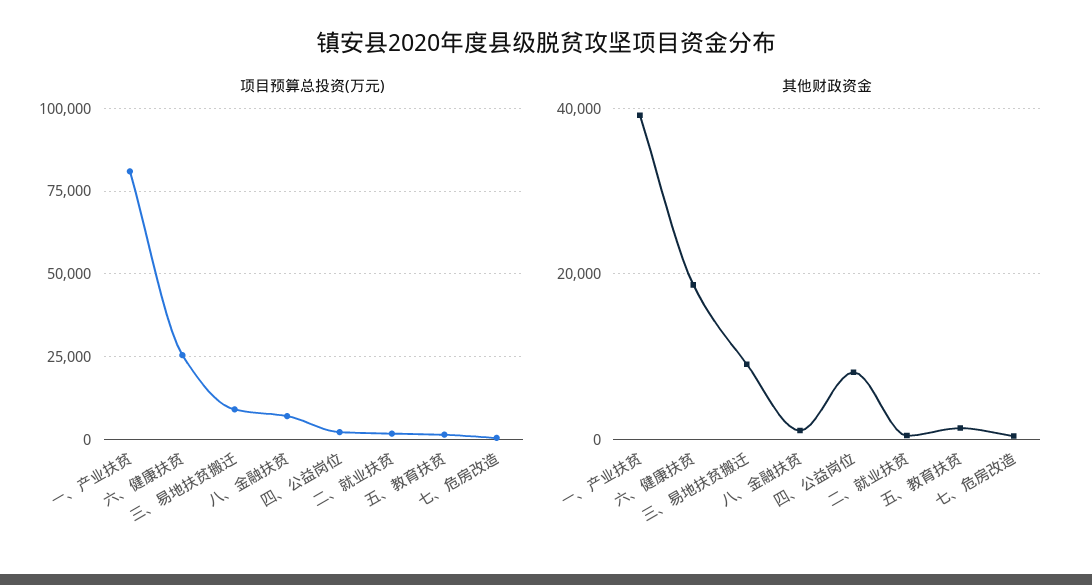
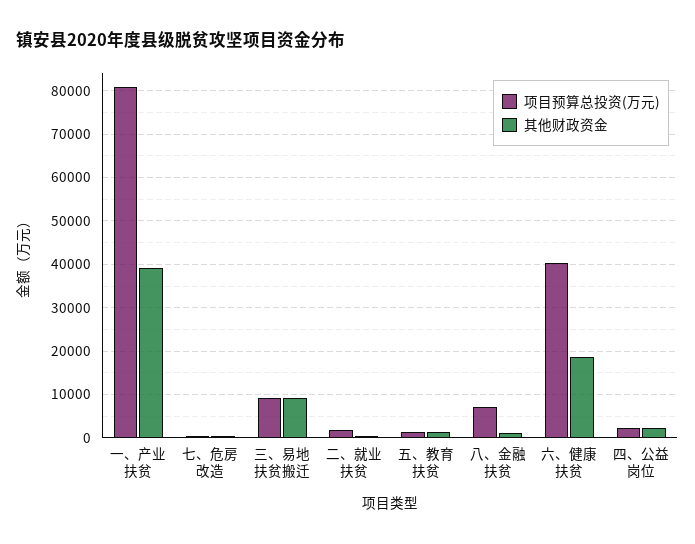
  {
    "项目预算总投资(万元)": {
      "一、产业扶贫": 80000,
-     "六、健康扶贫": 25000,
+     "六、健康扶贫": 40000,
      "三、易地扶贫搬迁": 10000,
      "八、金融扶贫": 8000,
      "四、公益岗位": 2000,
      "二、就业扶贫": 2000,
      "五、教育扶贫": 2000,
      "七、危房改造": 0
    },
    "其他财政资金": {
      "一、产业扶贫": 40000,
      "六、健康扶贫": 18000,
      "三、易地扶贫搬迁": 10000,
      "八、金融扶贫": 2000,
-     "四、公益岗位": 8000,
+     "四、公益岗位": 2000,
      "二、就业扶贫": 0,
      "五、教育扶贫": 2000,
      "七、危房改造": 0
    }
  }

